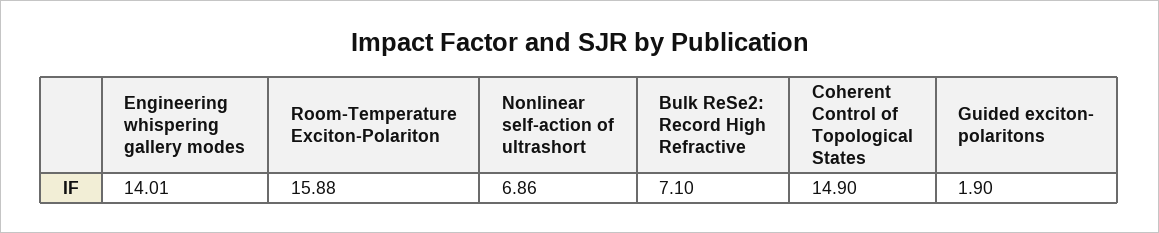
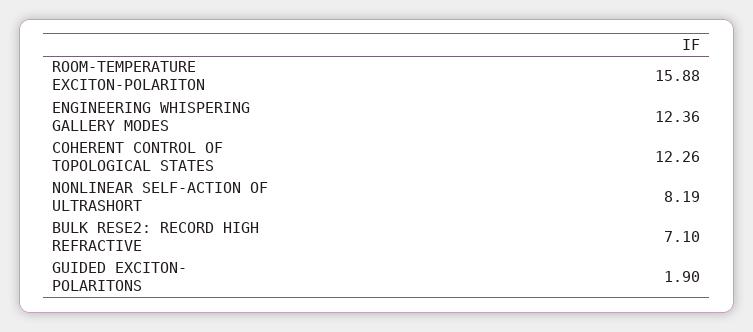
  {
-   "Engineering whispering gallery modes": 14.01,
+   "Engineering whispering gallery modes": 12.36,
    "Room-Temperature Exciton-Polariton": 15.88,
-   "Nonlinear self-action of ultrashort": 6.86,
+   "Nonlinear self-action of ultrashort": 8.19,
    "Bulk ReSe2: Record High Refractive": 7.1,
-   "Coherent Control of Topological States": 14.9,
+   "Coherent Control of Topological States": 12.26,
    "Guided exciton- polaritons": 1.9
  }

